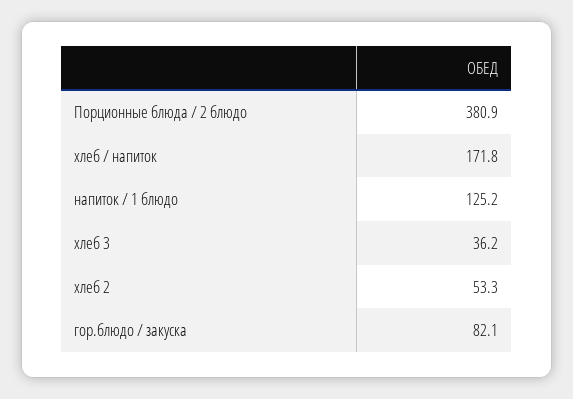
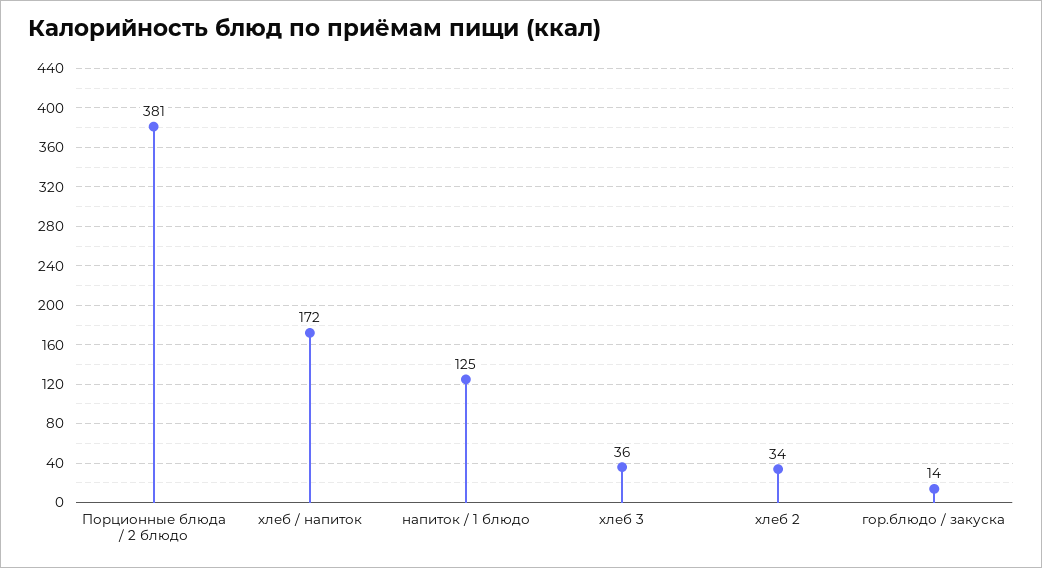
  {
    "Порционные блюда / 2 блюдо": 380.9,
    "хлеб / напиток": 171.8,
    "напиток / 1 блюдо": 125.2,
    "хлеб 3": 36.2,
-   "хлеб 2": 53.3,
+   "хлеб 2": 34,
-   "гор.блюдо / закуска": 82.1
+   "гор.блюдо / закуска": 14
  }

